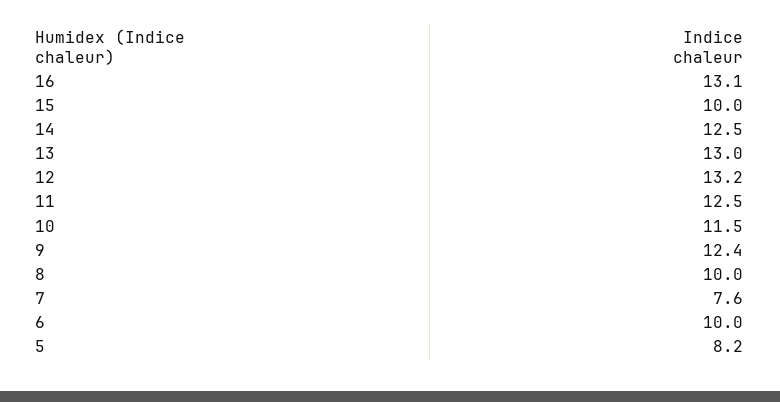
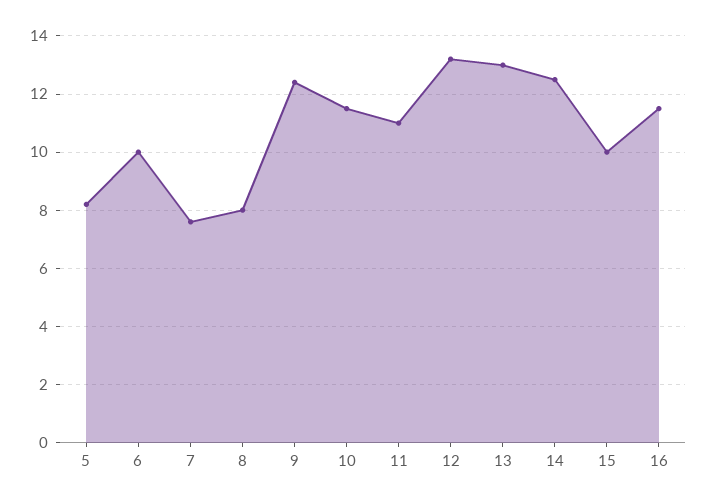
  {
-   "16": 13.1,
+   "16": 11.5,
    "15": 10,
    "14": 12.5,
    "13": 13,
    "12": 13.2,
-   "11": 12.5,
+   "11": 11,
    "10": 11.5,
    "9": 12.4,
-   "8": 10,
+   "8": 8,
    "7": 7.6,
    "6": 10,
    "5": 8.2
  }

